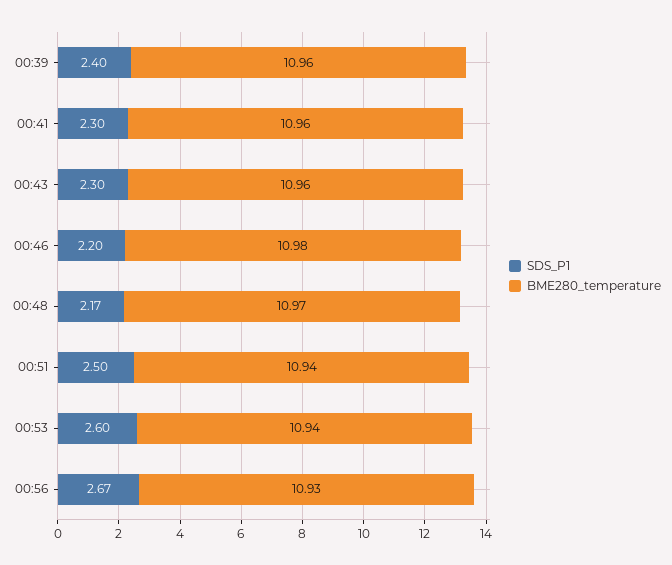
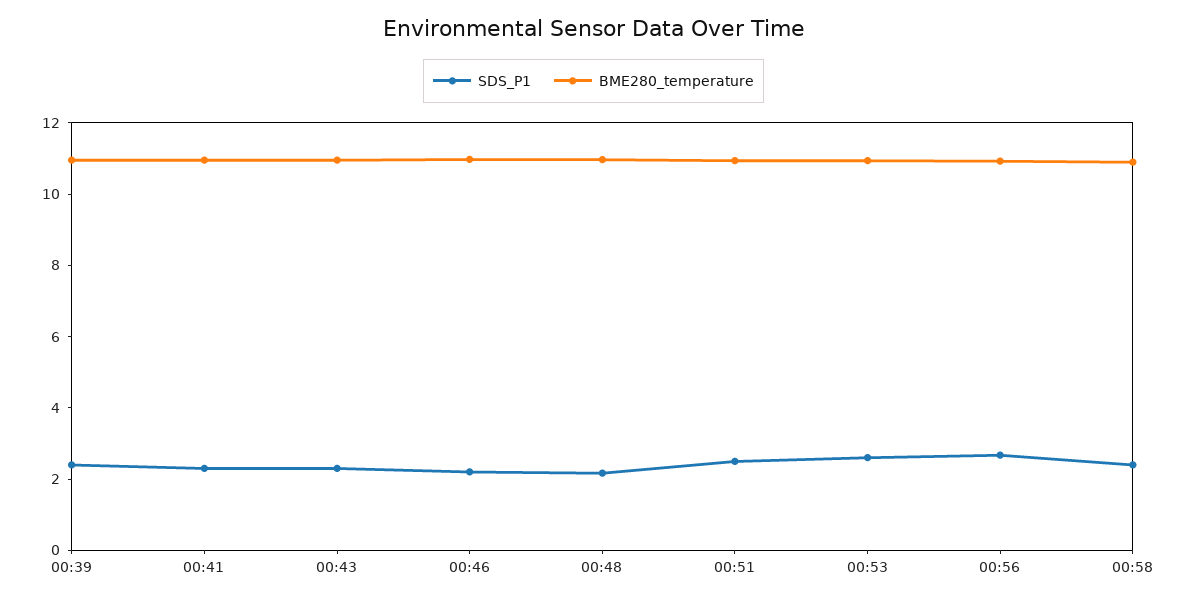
  {
    "SDS_P1": {
      "00:39": 2.4,
      "00:41": 2.3,
      "00:43": 2.3,
      "00:46": 2.2,
      "00:48": 2.17,
      "00:51": 2.5,
      "00:53": 2.6,
-     "00:56": 2.67
+     "00:56": 2.67,
+     "00:58": 2.5
    },
    "BME280_temperature": {
      "00:39": 10.96,
      "00:41": 10.96,
      "00:43": 10.96,
      "00:46": 10.98,
      "00:48": 10.97,
      "00:51": 10.94,
      "00:53": 10.94,
-     "00:56": 10.93
+     "00:56": 10.93,
+     "00:58": 11
    }
  }

